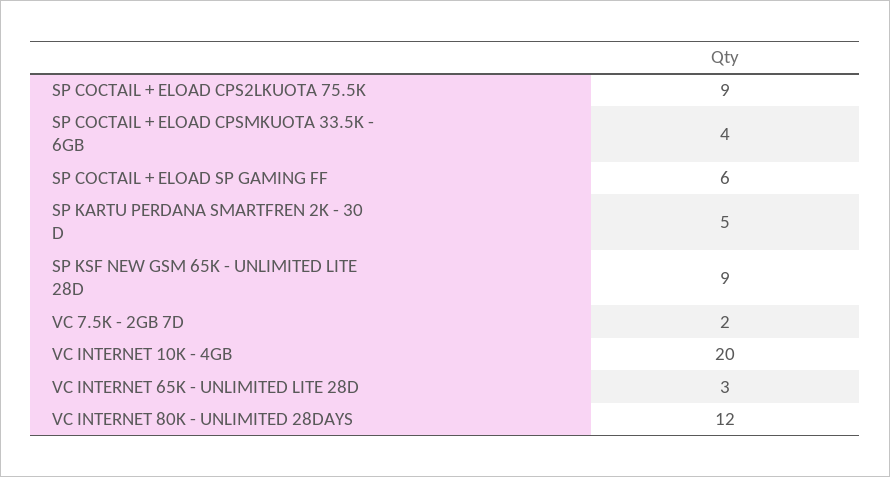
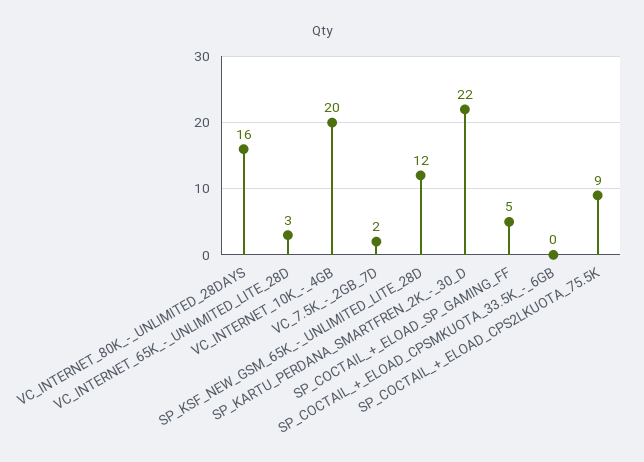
  {
    "SP COCTAIL + ELOAD CPS2LKUOTA 75.5K": 9,
-   "SP COCTAIL + ELOAD CPSMKUOTA 33.5K - 6GB": 4,
+   "SP COCTAIL + ELOAD CPSMKUOTA 33.5K - 6GB": 0,
-   "SP COCTAIL + ELOAD SP GAMING FF": 6,
+   "SP COCTAIL + ELOAD SP GAMING FF": 5,
-   "SP KARTU PERDANA SMARTFREN 2K - 30 D": 5,
+   "SP KARTU PERDANA SMARTFREN 2K - 30 D": 22,
-   "SP KSF NEW GSM 65K - UNLIMITED LITE 28D": 9,
+   "SP KSF NEW GSM 65K - UNLIMITED LITE 28D": 12,
    "VC 7.5K - 2GB 7D": 2,
    "VC INTERNET 10K - 4GB": 20,
    "VC INTERNET 65K - UNLIMITED LITE 28D": 3,
-   "VC INTERNET 80K - UNLIMITED 28DAYS": 12
+   "VC INTERNET 80K - UNLIMITED 28DAYS": 16
  }

